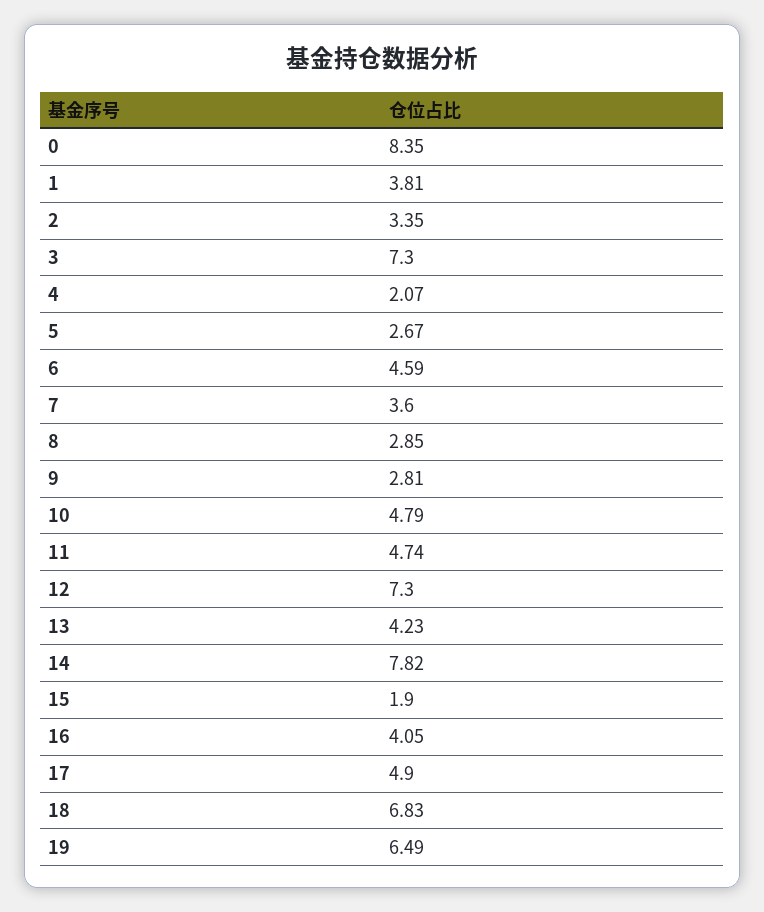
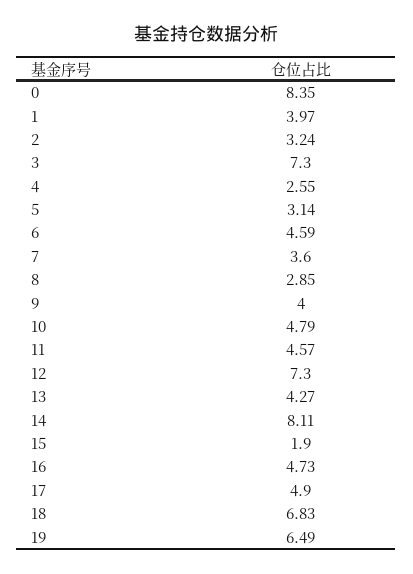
  {
    "0": 8.35,
-   "1": 3.81,
+   "1": 3.97,
-   "2": 3.35,
+   "2": 3.24,
    "3": 7.3,
-   "4": 2.07,
+   "4": 2.55,
-   "5": 2.67,
+   "5": 3.14,
    "6": 4.59,
    "7": 3.6,
    "8": 2.85,
-   "9": 2.81,
+   "9": 4,
    "10": 4.79,
-   "11": 4.74,
+   "11": 4.57,
    "12": 7.3,
-   "13": 4.23,
+   "13": 4.27,
-   "14": 7.82,
+   "14": 8.11,
    "15": 1.9,
-   "16": 4.05,
+   "16": 4.73,
    "17": 4.9,
    "18": 6.83,
    "19": 6.49
  }

